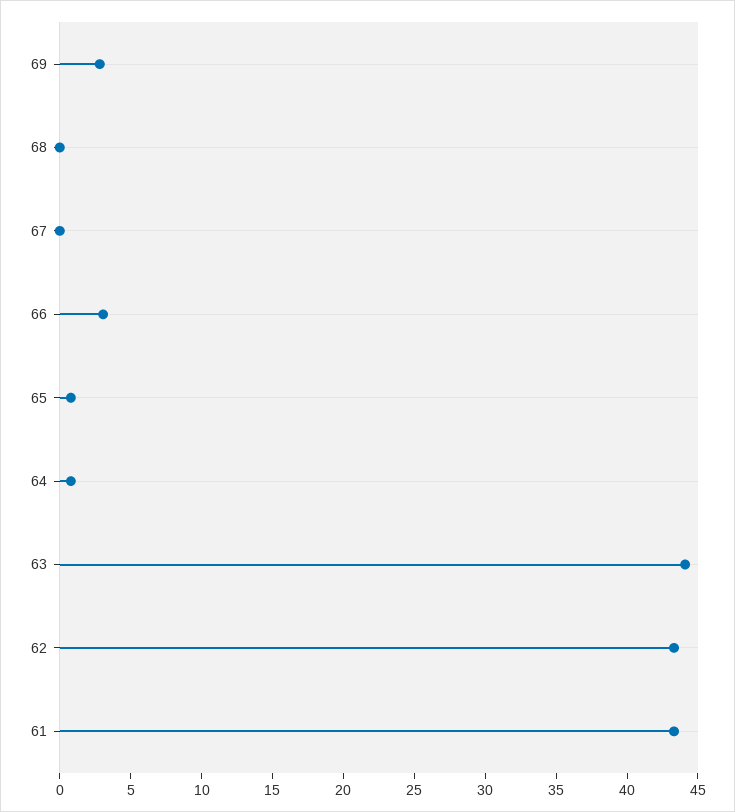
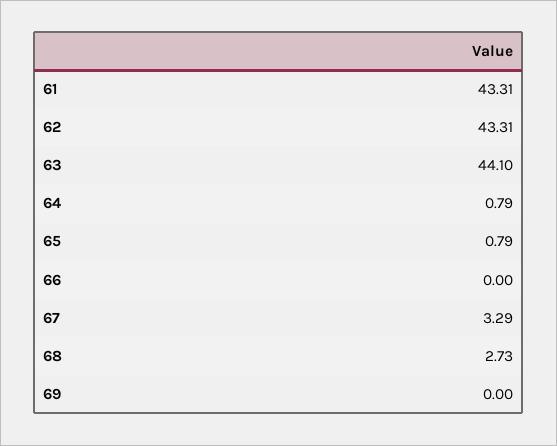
  {
-   "69": 3,
+   "69": 0,
-   "68": 0,
+   "68": 2.73,
-   "67": 0,
+   "67": 3.29,
-   "66": 3,
+   "66": 0,
    "65": 0.79,
    "64": 0.79,
    "63": 44.1,
    "62": 43.31,
    "61": 43.31
  }

